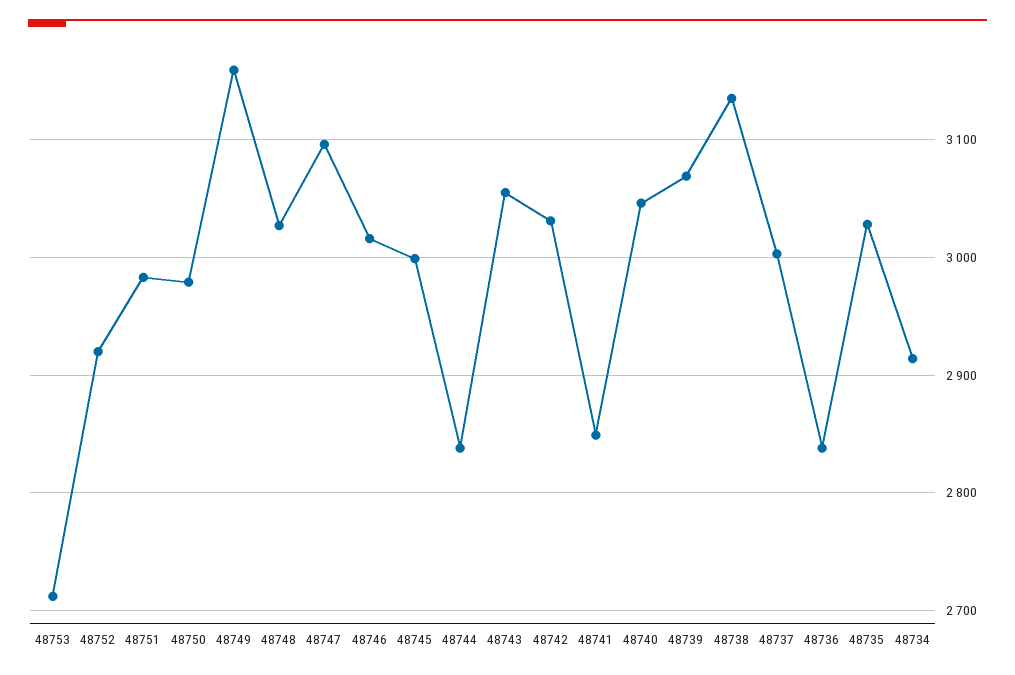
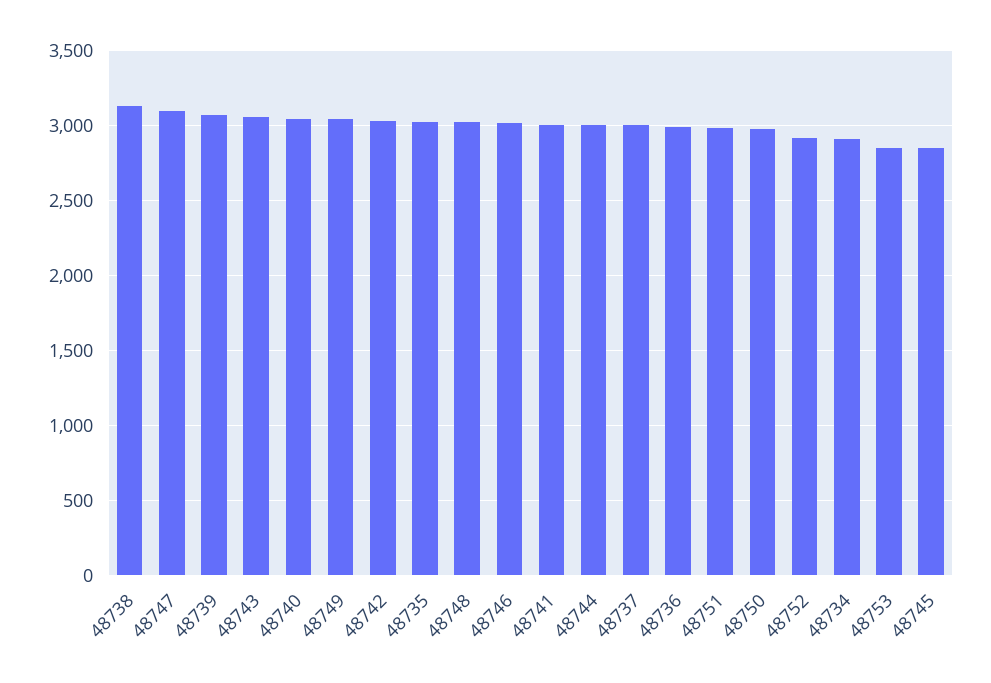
  {
-   "48753": 2710,
+   "48753": 2850,
    "48752": 2920,
    "48751": 2980,
    "48750": 2980,
-   "48749": 3160,
+   "48749": 3050,
    "48748": 3030,
    "48747": 3100,
    "48746": 3020,
-   "48745": 3000,
+   "48745": 2850,
-   "48744": 2840,
+   "48744": 3000,
    "48743": 3060,
    "48742": 3030,
-   "48741": 2850,
+   "48741": 3000,
    "48740": 3050,
    "48739": 3070,
    "48738": 3140,
    "48737": 3000,
-   "48736": 2840,
+   "48736": 3000,
    "48735": 3030,
    "48734": 2910
  }

